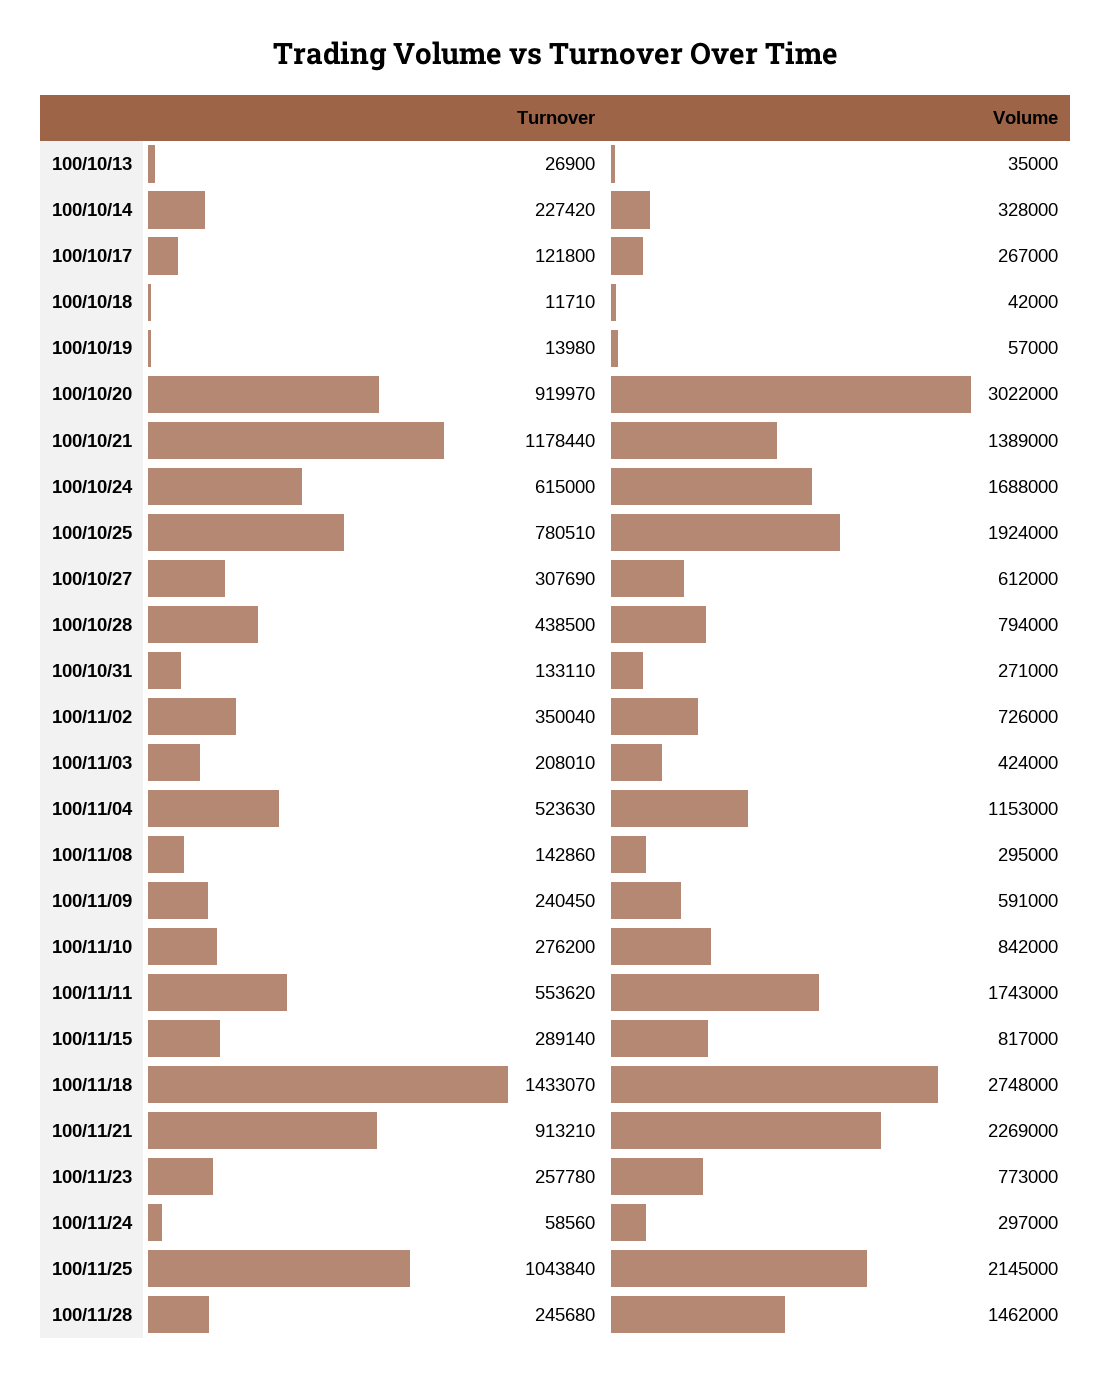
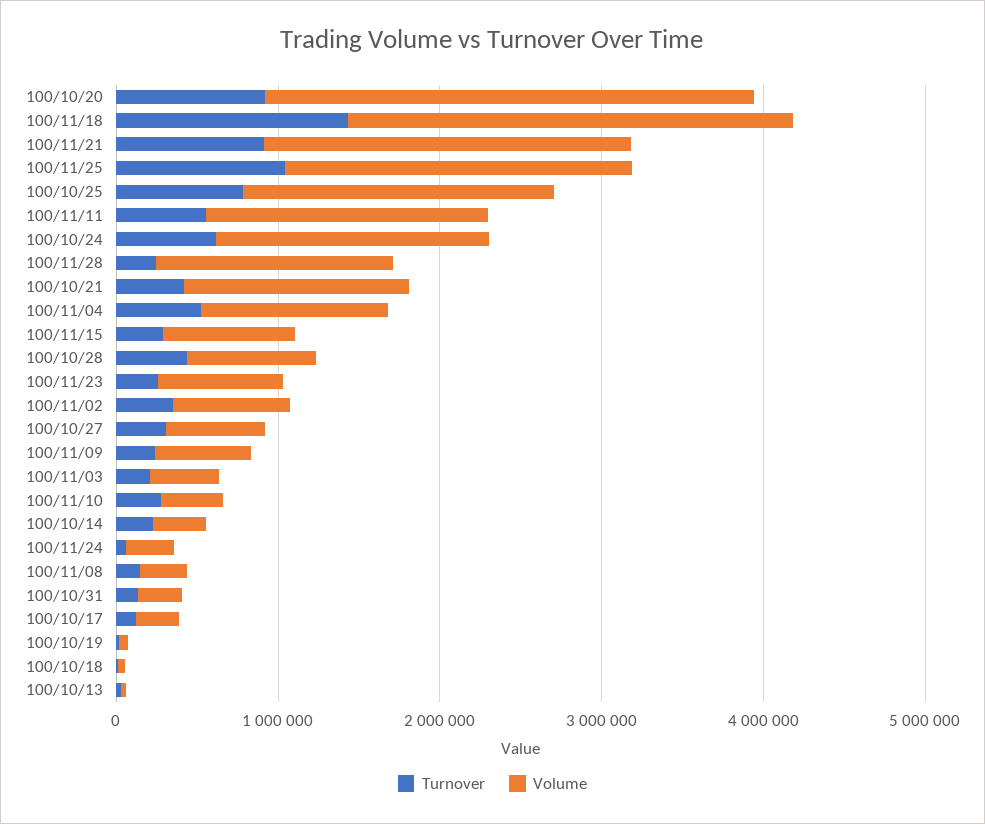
  {
    "Turnover": {
      "100/10/13": 26900,
      "100/10/14": 227420,
      "100/10/17": 121800,
      "100/10/18": 11710,
      "100/10/19": 13980,
      "100/10/20": 919970,
-     "100/10/21": 1178440,
+     "100/10/21": 400000,
      "100/10/24": 615000,
      "100/10/25": 780510,
      "100/10/27": 307690,
      "100/10/28": 438500,
      "100/10/31": 133110,
      "100/11/02": 350040,
      "100/11/03": 208010,
      "100/11/04": 523630,
      "100/11/08": 142860,
      "100/11/09": 240450,
      "100/11/10": 276200,
      "100/11/11": 553620,
      "100/11/15": 289140,
      "100/11/18": 1433070,
      "100/11/21": 913210,
      "100/11/23": 257780,
      "100/11/24": 58560,
      "100/11/25": 1043840,
      "100/11/28": 245680
    },
    "Volume": {
      "100/10/13": 35000,
      "100/10/14": 328000,
      "100/10/17": 267000,
      "100/10/18": 42000,
      "100/10/19": 57000,
      "100/10/20": 3022000,
      "100/10/21": 1389000,
      "100/10/24": 1688000,
      "100/10/25": 1924000,
      "100/10/27": 612000,
      "100/10/28": 794000,
      "100/10/31": 271000,
      "100/11/02": 726000,
      "100/11/03": 424000,
      "100/11/04": 1153000,
      "100/11/08": 295000,
      "100/11/09": 591000,
-     "100/11/10": 842000,
+     "100/11/10": 400000,
      "100/11/11": 1743000,
      "100/11/15": 817000,
      "100/11/18": 2748000,
      "100/11/21": 2269000,
      "100/11/23": 773000,
      "100/11/24": 297000,
      "100/11/25": 2145000,
      "100/11/28": 1462000
    }
  }

